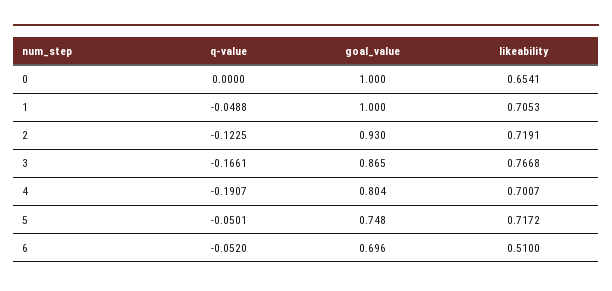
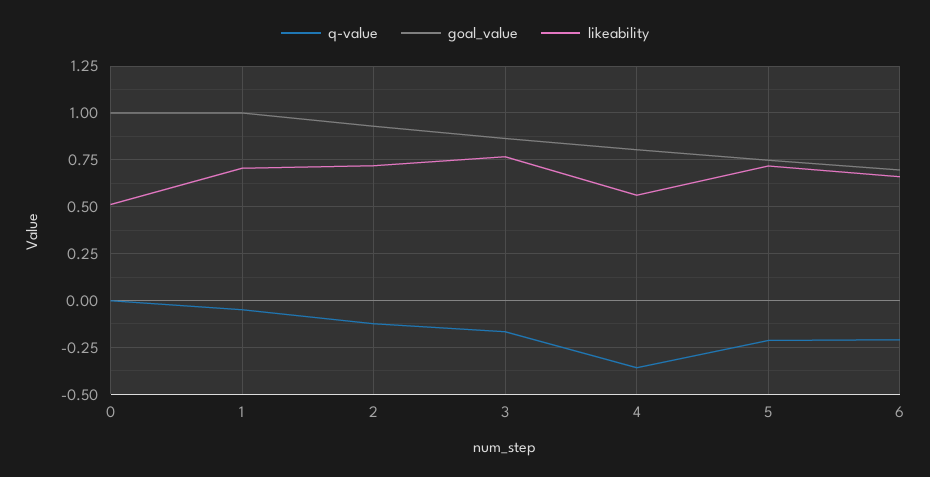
  {
    "q-value": {
      "0": 0,
      "1": -0.0488,
      "2": -0.1225,
      "3": -0.1661,
-     "4": -0.1907,
+     "4": -0.35,
-     "5": -0.0501,
+     "5": -0.2,
-     "6": -0.052
+     "6": -0.2
    },
    "goal_value": {
      "0": 1,
      "1": 1,
      "2": 0.93,
      "3": 0.865,
      "4": 0.804,
      "5": 0.748,
      "6": 0.696
    },
    "likeability": {
-     "0": 0.6541,
+     "0": 0.5,
      "1": 0.7053,
      "2": 0.7191,
      "3": 0.7668,
-     "4": 0.7007,
+     "4": 0.55,
      "5": 0.7172,
-     "6": 0.51
+     "6": 0.65
    }
  }

